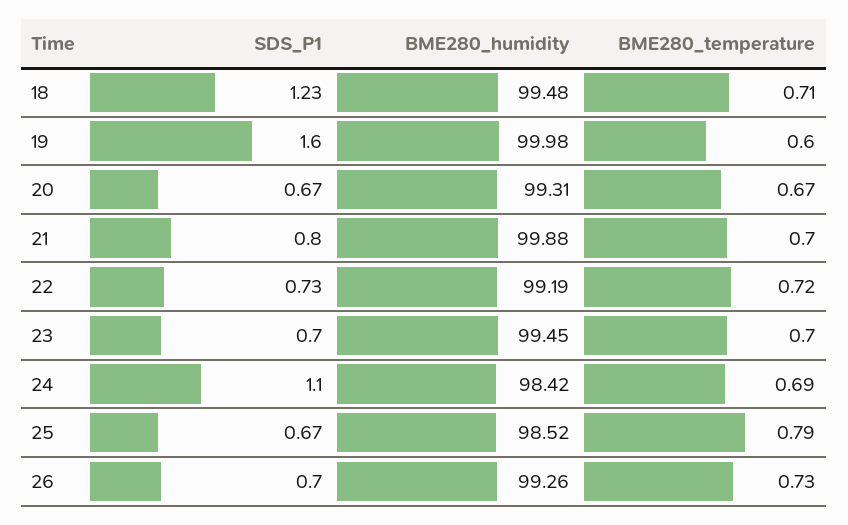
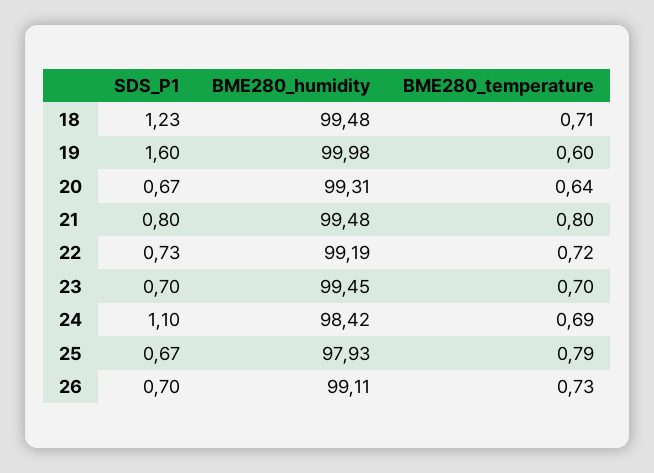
  {
    "SDS_P1": {
      "18": 1.23,
      "19": 1.6,
      "20": 0.67,
      "21": 0.8,
      "22": 0.73,
      "23": 0.7,
      "24": 1.1,
      "25": 0.67,
      "26": 0.7
    },
    "BME280_humidity": {
      "18": 99.48,
      "19": 99.98,
      "20": 99.31,
-     "21": 99.88,
+     "21": 99.48,
      "22": 99.19,
      "23": 99.45,
      "24": 98.42,
-     "25": 98.52,
+     "25": 97.93,
-     "26": 99.26
+     "26": 99.11
    },
    "BME280_temperature": {
      "18": 0.71,
      "19": 0.6,
-     "20": 0.67,
+     "20": 0.64,
-     "21": 0.7,
+     "21": 0.8,
      "22": 0.72,
      "23": 0.7,
      "24": 0.69,
      "25": 0.79,
      "26": 0.73
    }
  }

